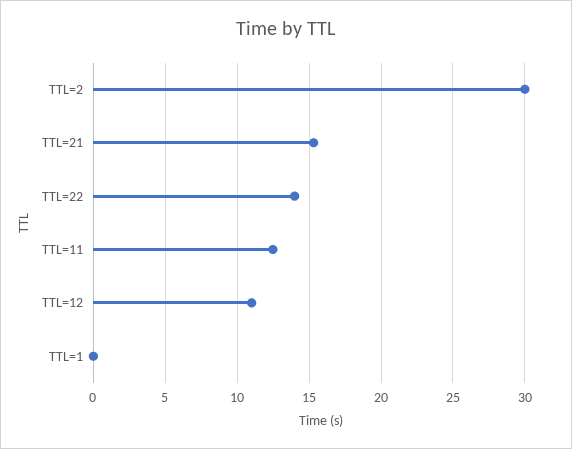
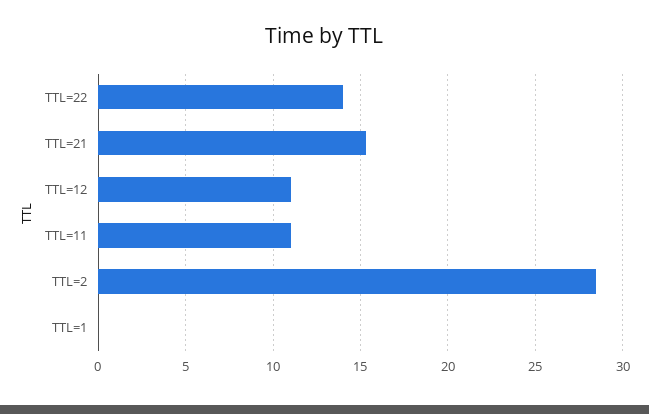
  {
-   "TTL=2": 30,
+   "TTL=2": 28.5,
    "TTL=21": 15.5,
    "TTL=22": 14,
-   "TTL=11": 12.5,
+   "TTL=11": 11,
    "TTL=12": 11,
    "TTL=1": 0
  }

